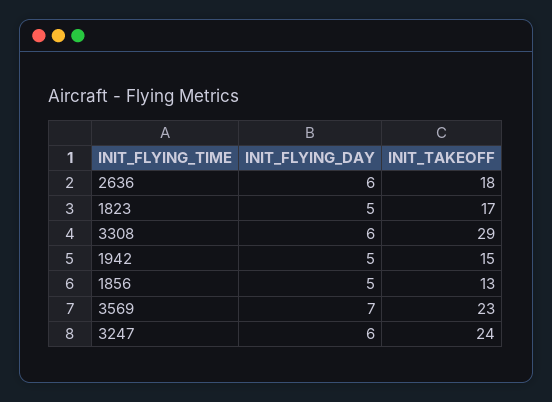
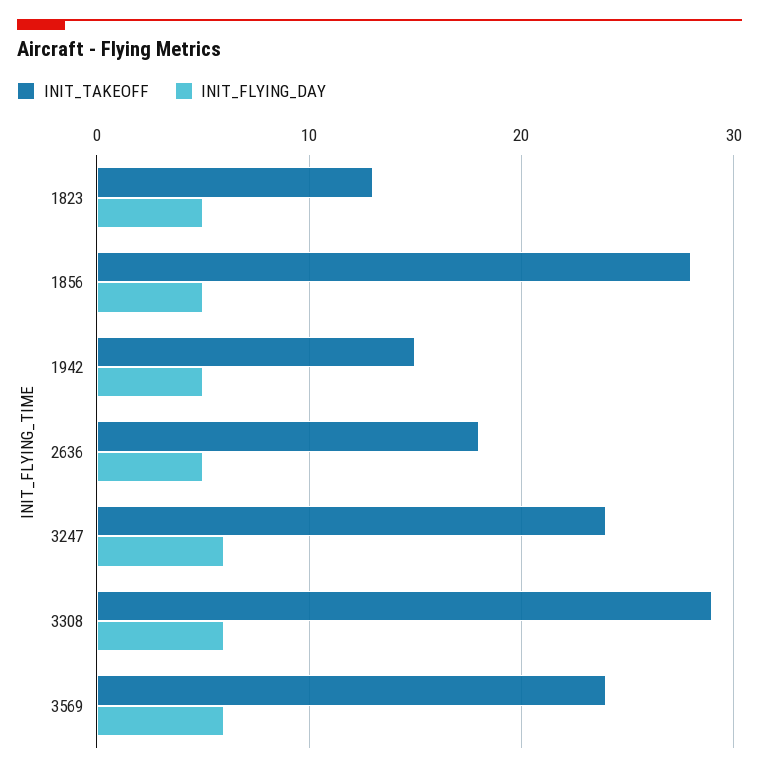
  {
    "INIT_FLYING_DAY": {
-     "2636": 6,
+     "2636": 5,
      "1823": 5,
      "3308": 6,
      "1942": 5,
      "1856": 5,
-     "3569": 7,
+     "3569": 6,
      "3247": 6
    },
    "INIT_TAKEOFF": {
      "2636": 18,
-     "1823": 17,
+     "1823": 13,
      "3308": 29,
      "1942": 15,
-     "1856": 13,
+     "1856": 28,
-     "3569": 23,
+     "3569": 24,
      "3247": 24
    }
  }

